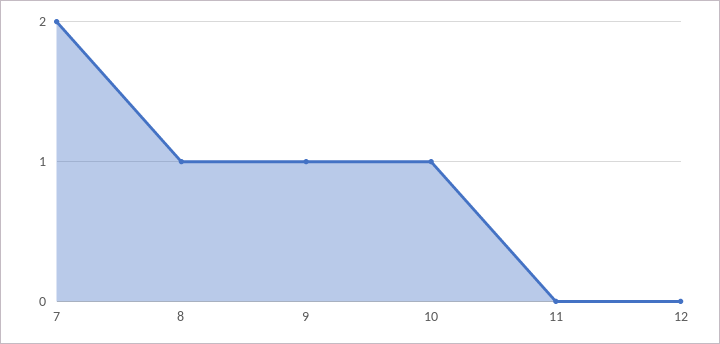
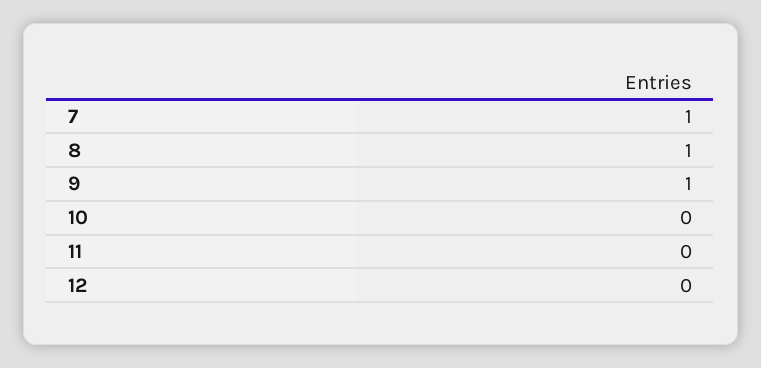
  {
-   "7": 2,
+   "7": 1,
    "8": 1,
    "9": 1,
-   "10": 1,
+   "10": 0,
    "11": 0,
    "12": 0
  }

